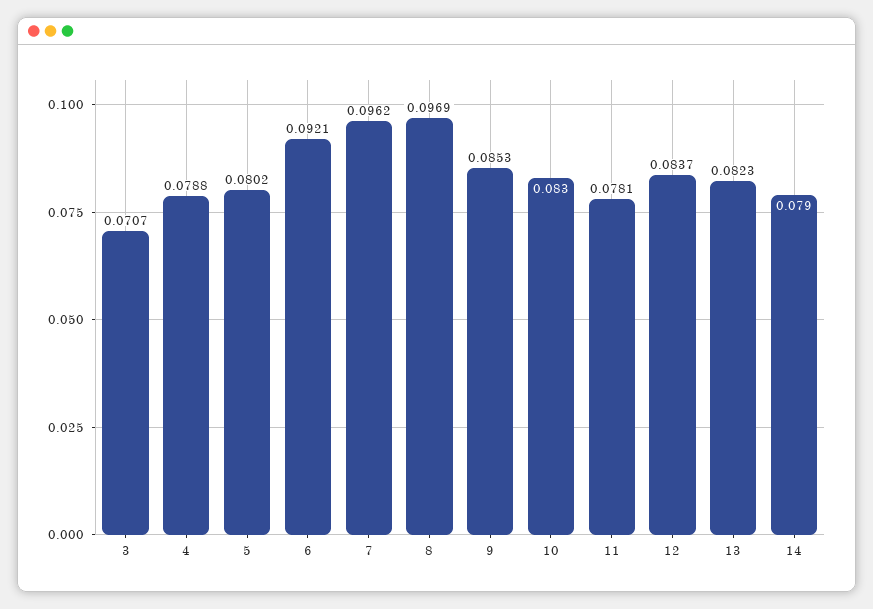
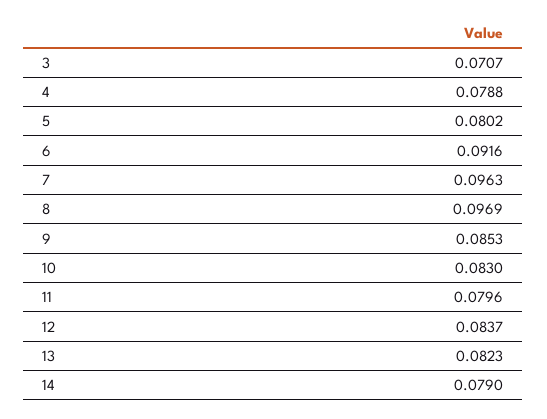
  {
    "3": 0.0707,
    "4": 0.0788,
    "5": 0.0802,
-   "6": 0.0921,
+   "6": 0.0916,
-   "7": 0.0962,
+   "7": 0.0963,
    "8": 0.0969,
    "9": 0.0853,
    "10": 0.083,
-   "11": 0.0781,
+   "11": 0.0796,
    "12": 0.0837,
    "13": 0.0823,
    "14": 0.079
  }

